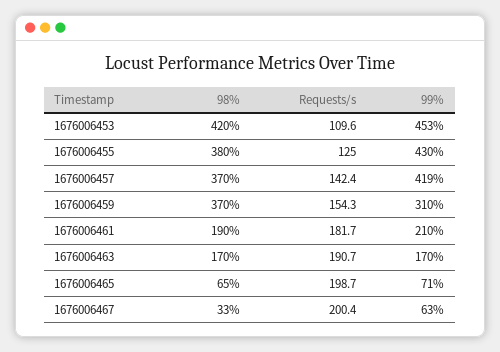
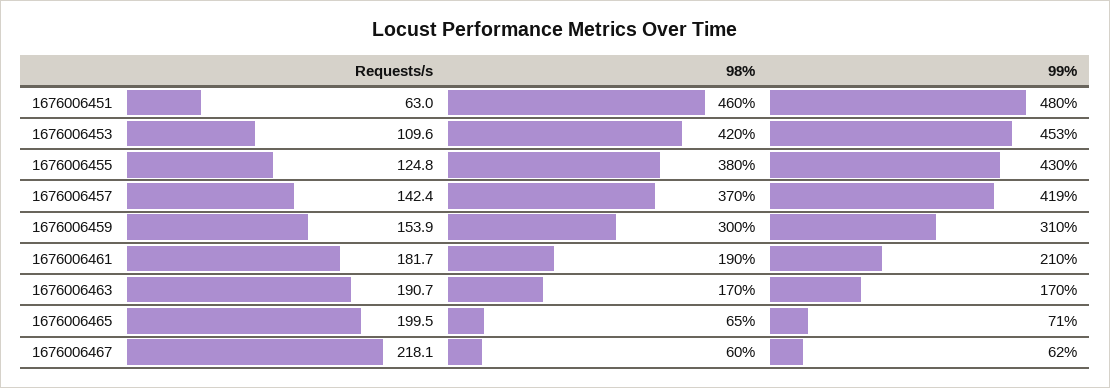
  {
    "98%": {
      "1676006453": 420,
      "1676006455": 380,
      "1676006457": 370,
-     "1676006459": 370,
+     "1676006459": 300,
      "1676006461": 190,
      "1676006463": 170,
      "1676006465": 65,
-     "1676006467": 33
+     "1676006467": 60,
+     "1676006451": 460
    },
    "Requests/s": {
      "1676006453": 109.6,
-     "1676006455": 125,
+     "1676006455": 124.8,
      "1676006457": 142.4,
-     "1676006459": 154.3,
+     "1676006459": 153.9,
      "1676006461": 181.7,
      "1676006463": 190.7,
-     "1676006465": 198.7,
+     "1676006465": 199.5,
-     "1676006467": 200.4
+     "1676006467": 218.1,
+     "1676006451": 63
    },
    "99%": {
      "1676006453": 453,
      "1676006455": 430,
      "1676006457": 419,
      "1676006459": 310,
      "1676006461": 210,
      "1676006463": 170,
      "1676006465": 71,
-     "1676006467": 63
+     "1676006467": 62,
+     "1676006451": 480
    }
  }

